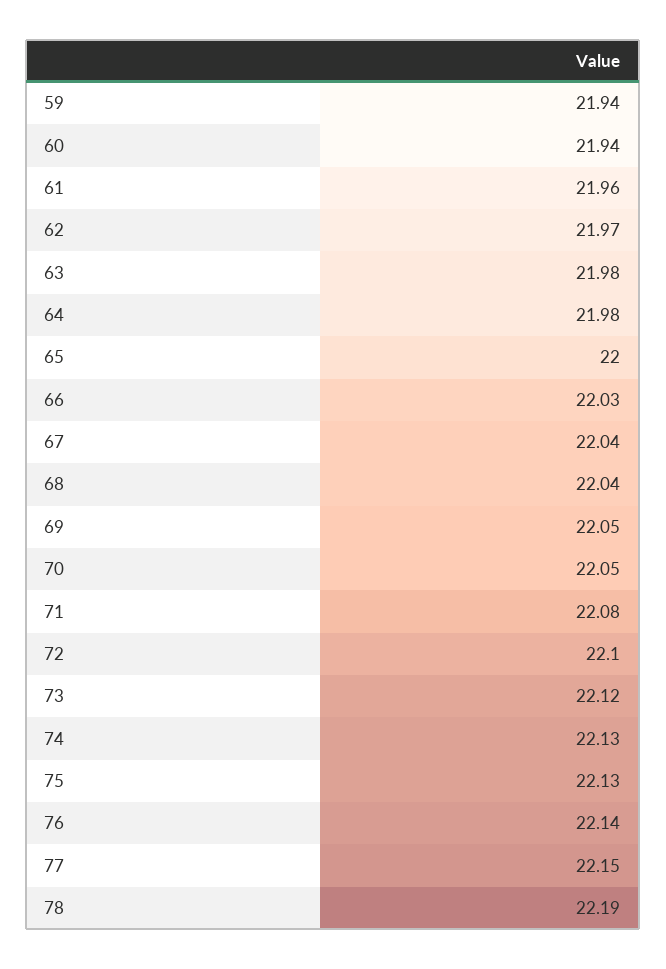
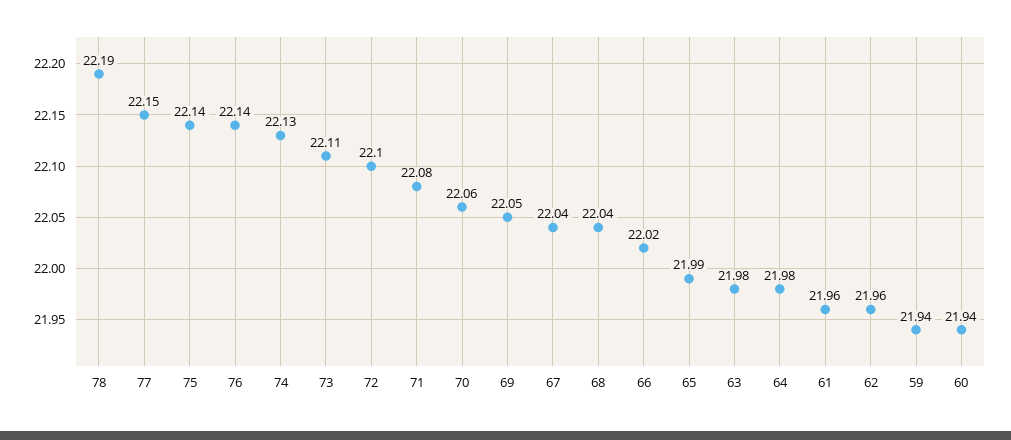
  {
    "59": 21.94,
    "60": 21.94,
    "61": 21.96,
-   "62": 21.97,
+   "62": 21.96,
    "63": 21.98,
    "64": 21.98,
-   "65": 22,
+   "65": 21.99,
-   "66": 22.03,
+   "66": 22.02,
    "67": 22.04,
    "68": 22.04,
    "69": 22.05,
-   "70": 22.05,
+   "70": 22.06,
    "71": 22.08,
    "72": 22.1,
-   "73": 22.12,
+   "73": 22.11,
    "74": 22.13,
-   "75": 22.13,
+   "75": 22.14,
    "76": 22.14,
    "77": 22.15,
    "78": 22.19
  }

